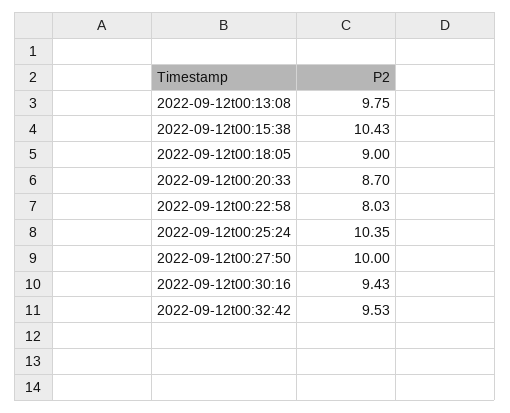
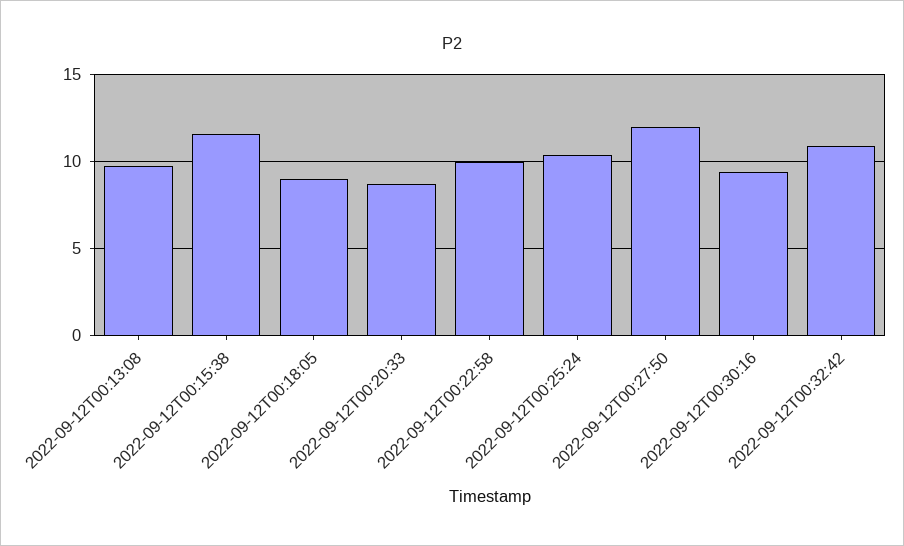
  {
    "2022-09-12t00:13:08": 9.75,
-   "2022-09-12t00:15:38": 10.43,
+   "2022-09-12t00:15:38": 11.5,
    "2022-09-12t00:18:05": 9,
    "2022-09-12t00:20:33": 8.7,
-   "2022-09-12t00:22:58": 8.03,
+   "2022-09-12t00:22:58": 10,
    "2022-09-12t00:25:24": 10.35,
-   "2022-09-12t00:27:50": 10,
+   "2022-09-12t00:27:50": 12,
    "2022-09-12t00:30:16": 9.43,
-   "2022-09-12t00:32:42": 9.53
+   "2022-09-12t00:32:42": 11
  }

